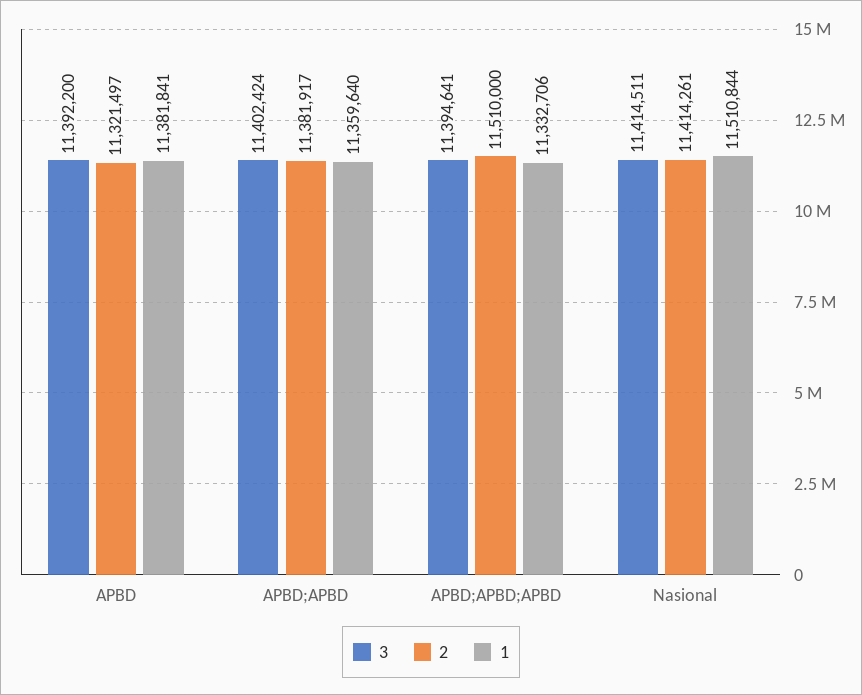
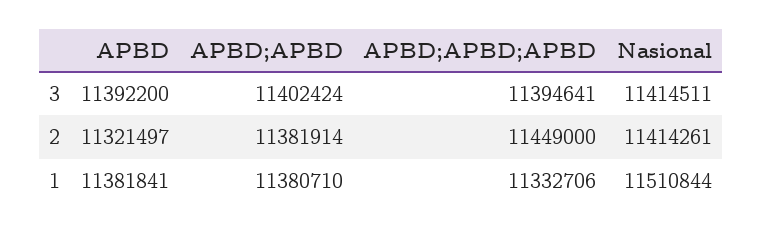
  {
    "3": {
      "APBD": 11392200,
      "APBD;APBD": 11402424,
      "APBD;APBD;APBD": 11394641,
      "Nasional": 11414511
    },
    "2": {
      "APBD": 11321497,
-     "APBD;APBD": 11381917,
+     "APBD;APBD": 11381914,
-     "APBD;APBD;APBD": 11510000,
+     "APBD;APBD;APBD": 11449000,
      "Nasional": 11414261
    },
    "1": {
      "APBD": 11381841,
-     "APBD;APBD": 11359640,
+     "APBD;APBD": 11380710,
      "APBD;APBD;APBD": 11332706,
      "Nasional": 11510844
    }
  }

